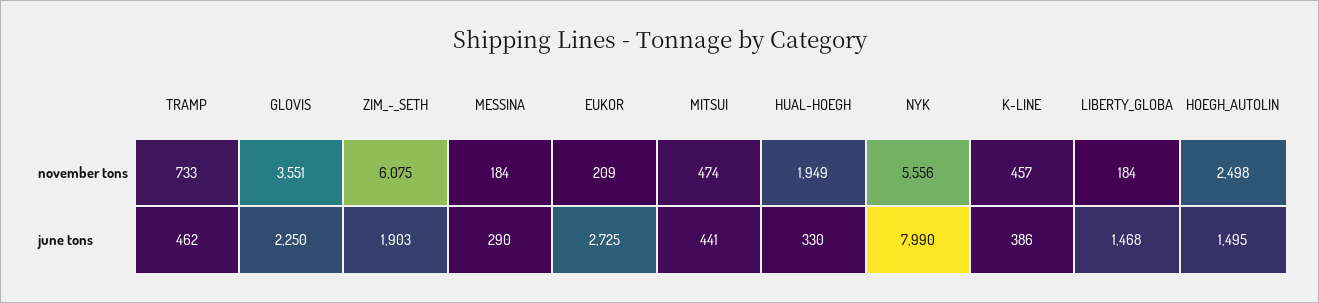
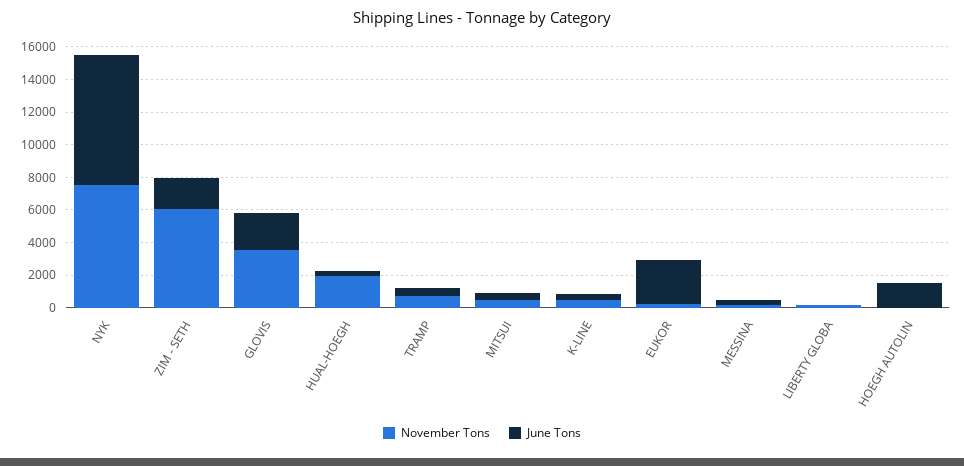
  {
    "november tons": {
      "TRAMP": 733,
      "GLOVIS": 3551,
      "ZIM_-_SETH": 6075,
      "MESSINA": 184,
      "EUKOR": 209,
      "MITSUI": 474,
      "HUAL-HOEGH": 1949,
-     "NYK": 5556,
+     "NYK": 7500,
      "K-LINE": 457,
      "LIBERTY_GLOBA": 184,
-     "HOEGH_AUTOLIN": 2498
+     "HOEGH_AUTOLIN": 0
    },
    "june tons": {
      "TRAMP": 462,
      "GLOVIS": 2250,
      "ZIM_-_SETH": 1903,
      "MESSINA": 290,
      "EUKOR": 2725,
      "MITSUI": 441,
      "HUAL-HOEGH": 330,
      "NYK": 7990,
      "K-LINE": 386,
-     "LIBERTY_GLOBA": 1468,
+     "LIBERTY_GLOBA": 0,
      "HOEGH_AUTOLIN": 1495
    }
  }

